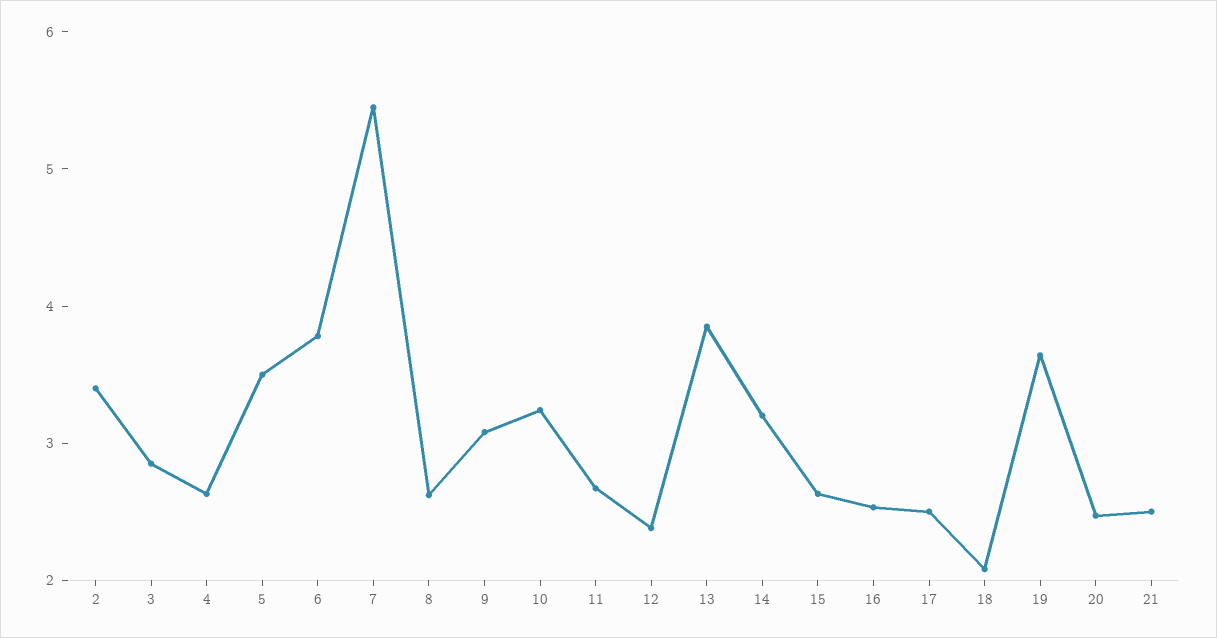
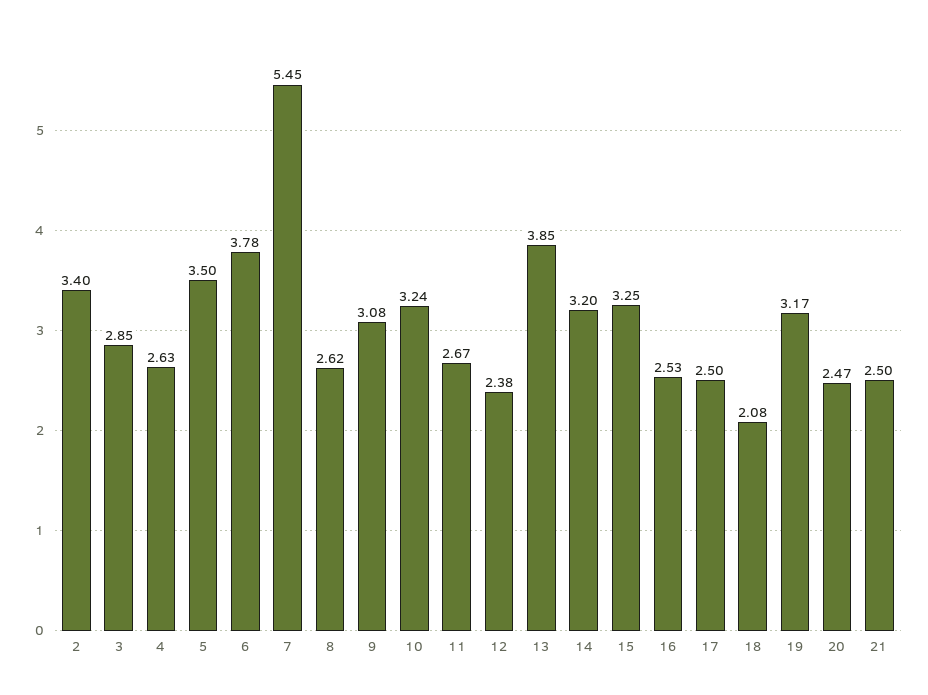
  {
    "2": 3.4,
    "3": 2.85,
    "4": 2.63,
    "5": 3.5,
    "6": 3.78,
    "7": 5.45,
    "8": 2.62,
    "9": 3.08,
    "10": 3.24,
    "11": 2.67,
    "12": 2.38,
    "13": 3.85,
    "14": 3.2,
-   "15": 2.6,
+   "15": 3.25,
    "16": 2.53,
    "17": 2.5,
    "18": 2.08,
-   "19": 3.6,
+   "19": 3.17,
    "20": 2.47,
    "21": 2.5
  }

